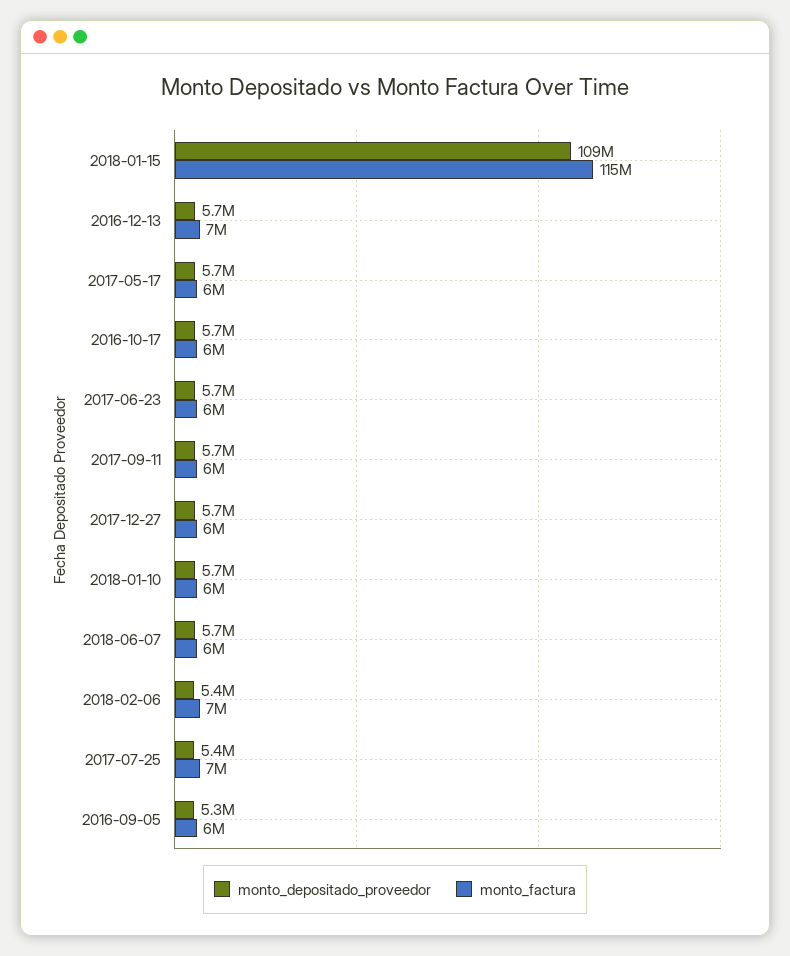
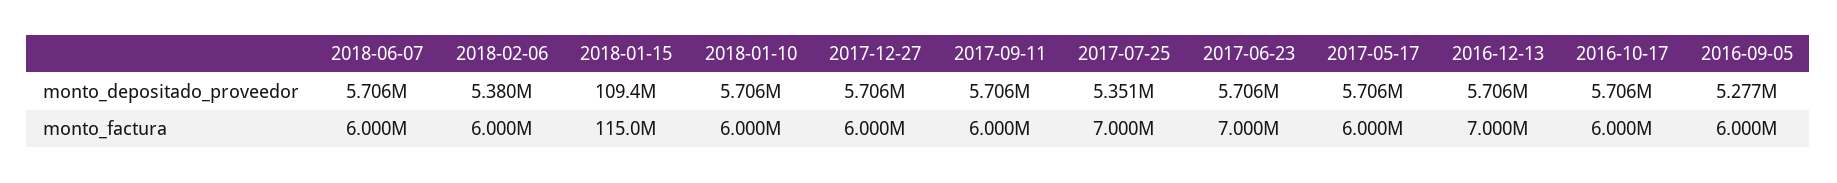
  {
    "monto_depositado_proveedor": {
      "2018-01-15": 109400000,
      "2016-12-13": 5706000,
      "2017-05-17": 5706000,
      "2016-10-17": 5706000,
      "2017-06-23": 5706000,
      "2017-09-11": 5706000,
      "2017-12-27": 5706000,
      "2018-01-10": 5706000,
      "2018-06-07": 5706000,
      "2018-02-06": 5380000,
      "2017-07-25": 5351000,
      "2016-09-05": 5277000
    },
    "monto_factura": {
      "2018-01-15": 115000000,
      "2016-12-13": 7000000,
      "2017-05-17": 6000000,
      "2016-10-17": 6000000,
-     "2017-06-23": 6000000,
+     "2017-06-23": 7000000,
      "2017-09-11": 6000000,
      "2017-12-27": 6000000,
      "2018-01-10": 6000000,
      "2018-06-07": 6000000,
-     "2018-02-06": 7000000,
+     "2018-02-06": 6000000,
      "2017-07-25": 7000000,
      "2016-09-05": 6000000
    }
  }

